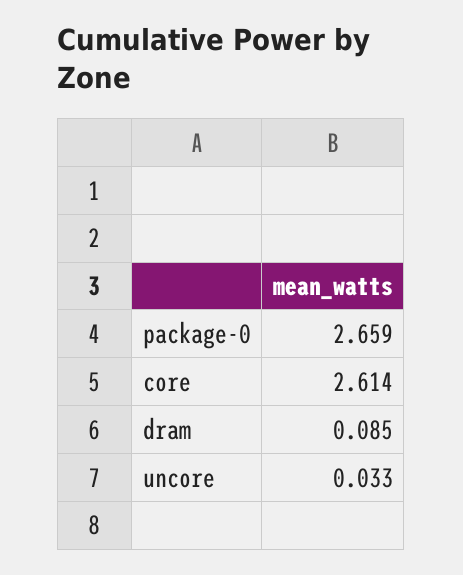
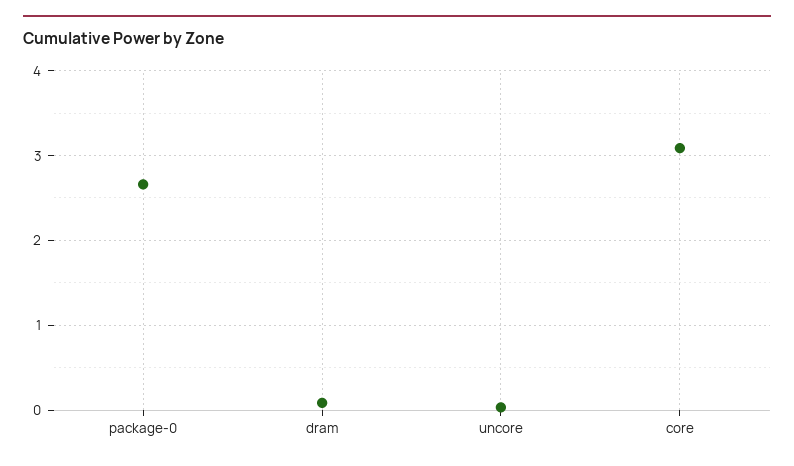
  {
    "package-0": 2.659,
-   "core": 2.614,
+   "core": 3.1,
    "dram": 0.085,
    "uncore": 0.033
  }

